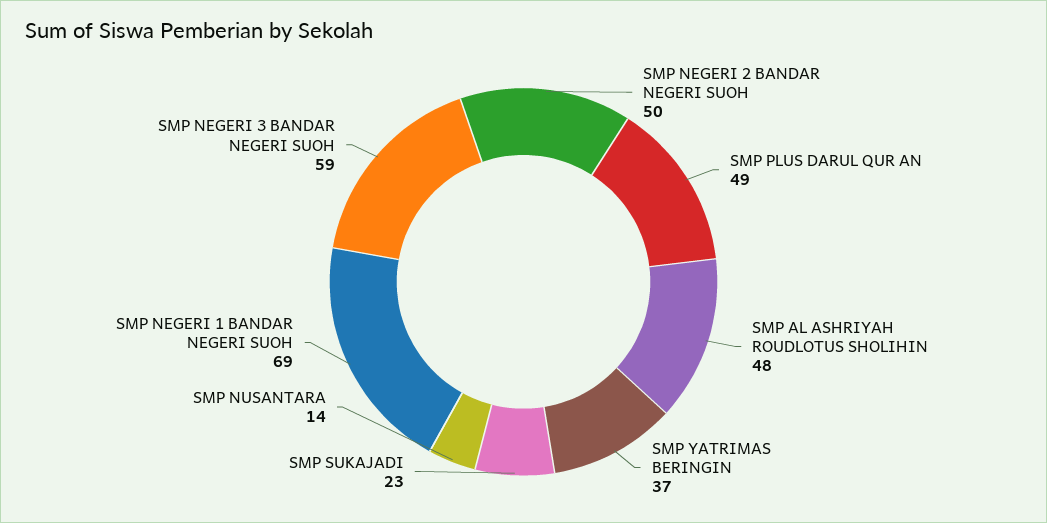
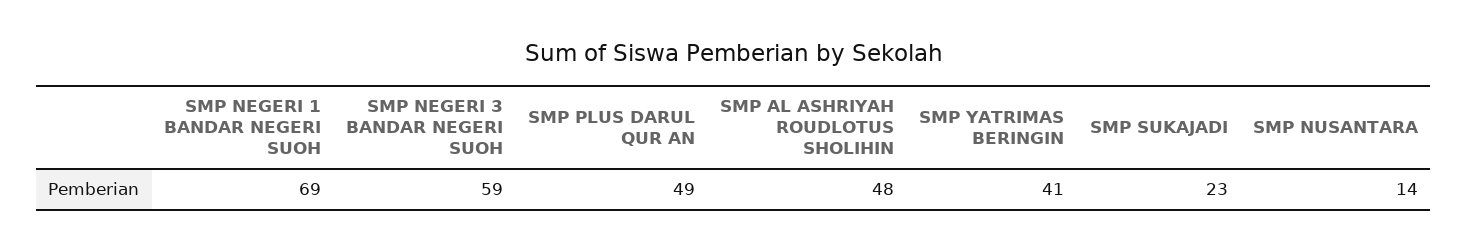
  {
-   "SMP NEGERI 2 BANDAR NEGERI SUOH": 50,
    "SMP PLUS DARUL QUR AN": 49,
    "SMP AL ASHRIYAH ROUDLOTUS SHOLIHIN": 48,
-   "SMP YATRIMAS BERINGIN": 37,
+   "SMP YATRIMAS BERINGIN": 41,
    "SMP SUKAJADI": 23,
    "SMP NUSANTARA": 14,
    "SMP NEGERI 1 BANDAR NEGERI SUOH": 69,
    "SMP NEGERI 3 BANDAR NEGERI SUOH": 59
  }

